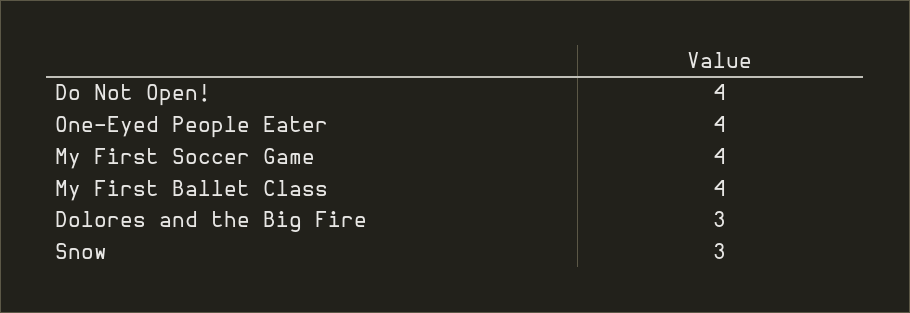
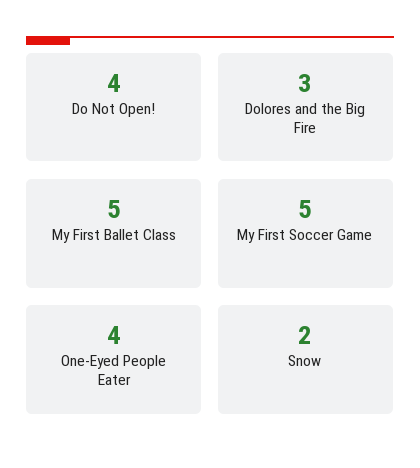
  {
    "Do Not Open!": 4,
    "One-Eyed People Eater": 4,
-   "My First Soccer Game": 4,
+   "My First Soccer Game": 5,
-   "My First Ballet Class": 4,
+   "My First Ballet Class": 5,
    "Dolores and the Big Fire": 3,
-   "Snow": 3
+   "Snow": 2
  }

